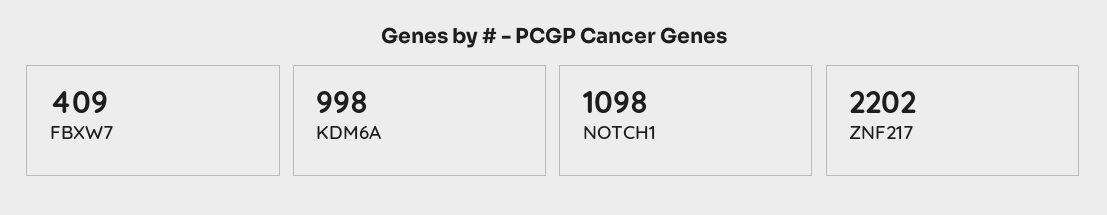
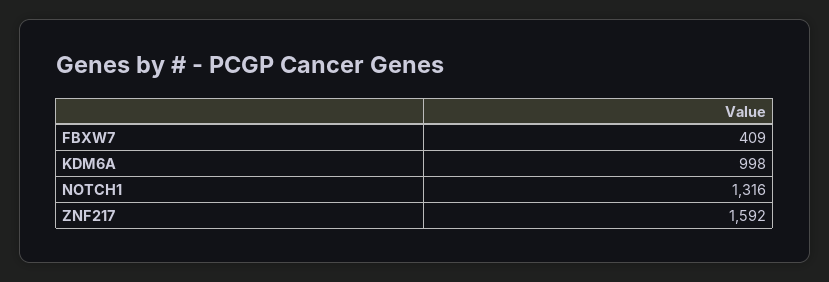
  {
    "FBXW7": 409,
    "KDM6A": 998,
-   "NOTCH1": 1098,
+   "NOTCH1": 1316,
-   "ZNF217": 2202
+   "ZNF217": 1592
  }

